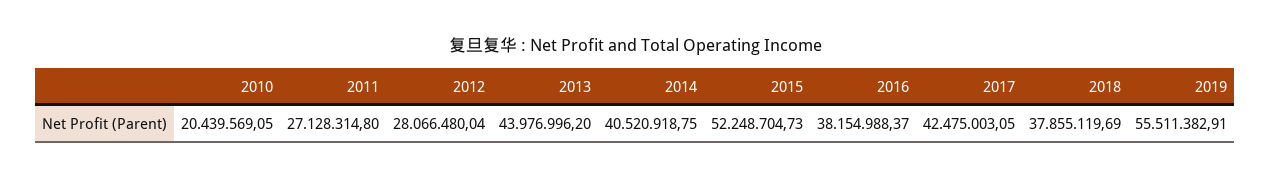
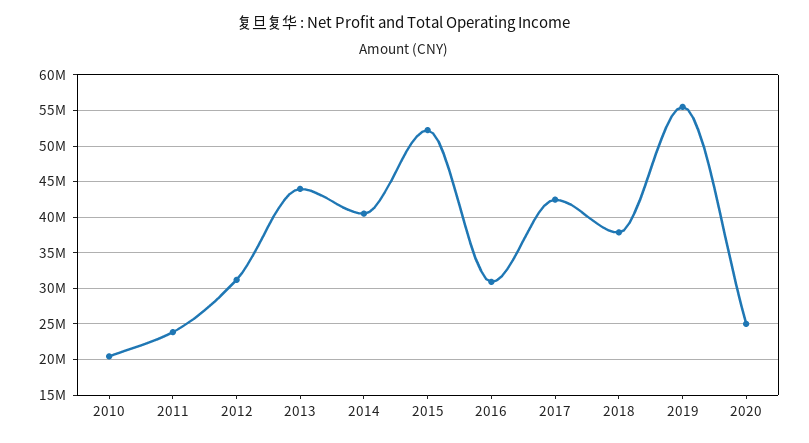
  {
    "2010": 20439569.05,
-   "2011": 27128314.8,
+   "2011": 24000000,
-   "2012": 28066480.04,
+   "2012": 31000000,
    "2013": 43976996.2,
    "2014": 40520918.75,
    "2015": 52248704.73,
-   "2016": 38154988.37,
+   "2016": 31000000,
    "2017": 42475003.05,
    "2018": 37855119.69,
-   "2019": 55511382.91
+   "2019": 55511382.91,
+   "2020": 25000000
  }

